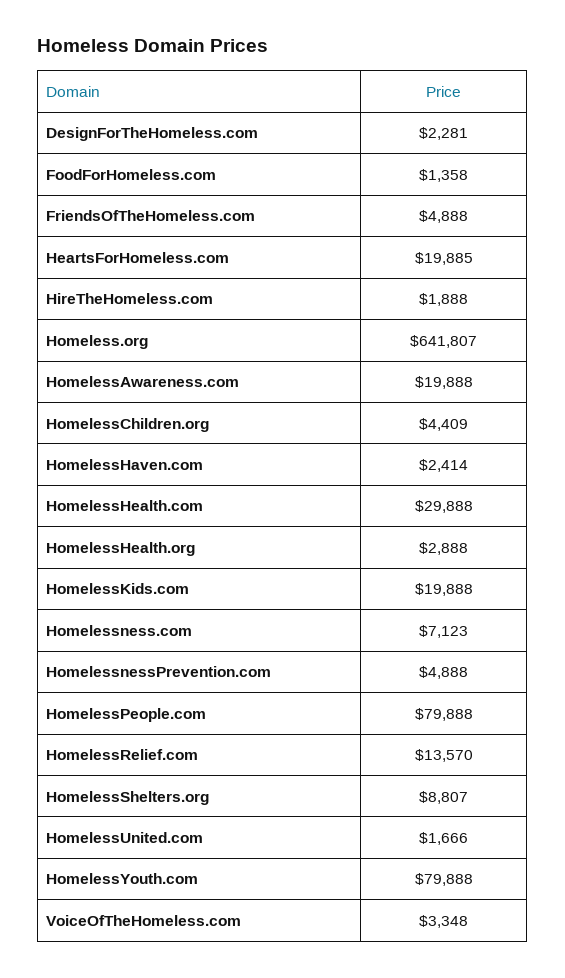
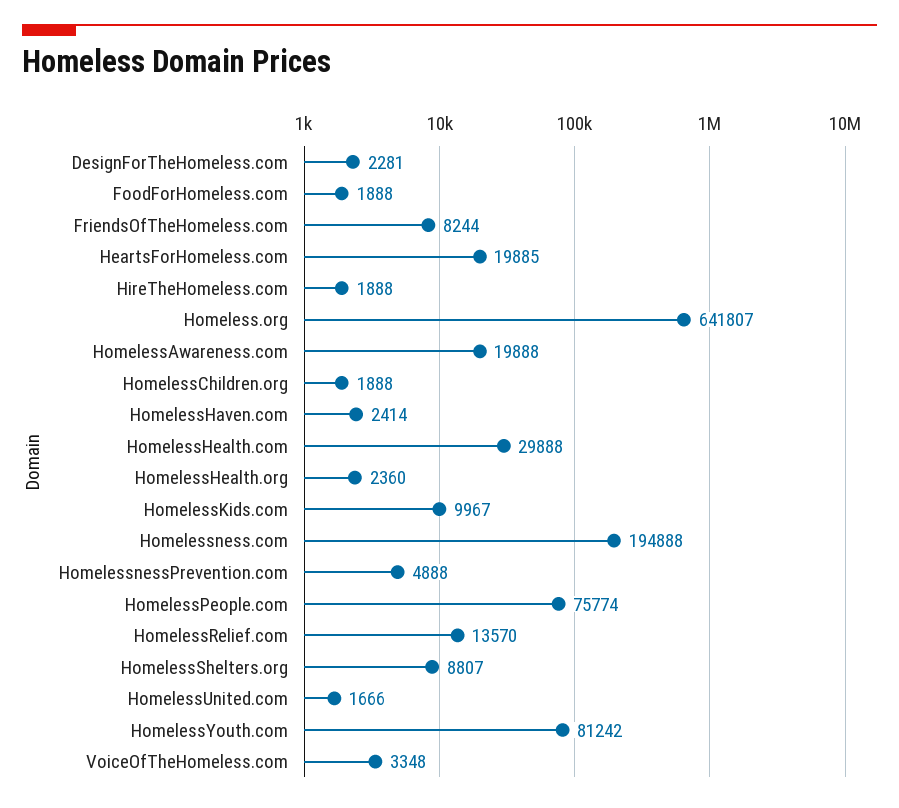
  {
    "DesignForTheHomeless.com": 2281,
-   "FoodForHomeless.com": 1358,
+   "FoodForHomeless.com": 1888,
-   "FriendsOfTheHomeless.com": 4888,
+   "FriendsOfTheHomeless.com": 8244,
    "HeartsForHomeless.com": 19885,
    "HireTheHomeless.com": 1888,
    "Homeless.org": 641807,
    "HomelessAwareness.com": 19888,
-   "HomelessChildren.org": 4409,
+   "HomelessChildren.org": 1888,
    "HomelessHaven.com": 2414,
    "HomelessHealth.com": 29888,
-   "HomelessHealth.org": 2888,
+   "HomelessHealth.org": 2360,
-   "HomelessKids.com": 19888,
+   "HomelessKids.com": 9967,
-   "Homelessness.com": 7123,
+   "Homelessness.com": 194888,
    "HomelessnessPrevention.com": 4888,
-   "HomelessPeople.com": 79888,
+   "HomelessPeople.com": 75774,
    "HomelessRelief.com": 13570,
    "HomelessShelters.org": 8807,
    "HomelessUnited.com": 1666,
-   "HomelessYouth.com": 79888,
+   "HomelessYouth.com": 81242,
    "VoiceOfTheHomeless.com": 3348
  }

